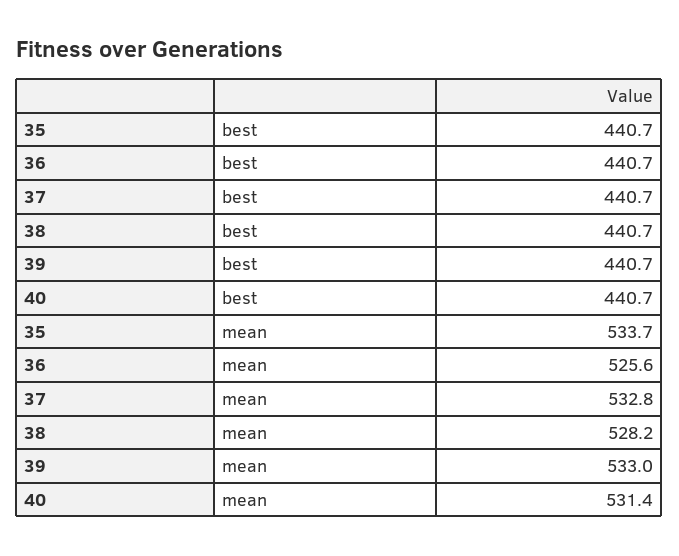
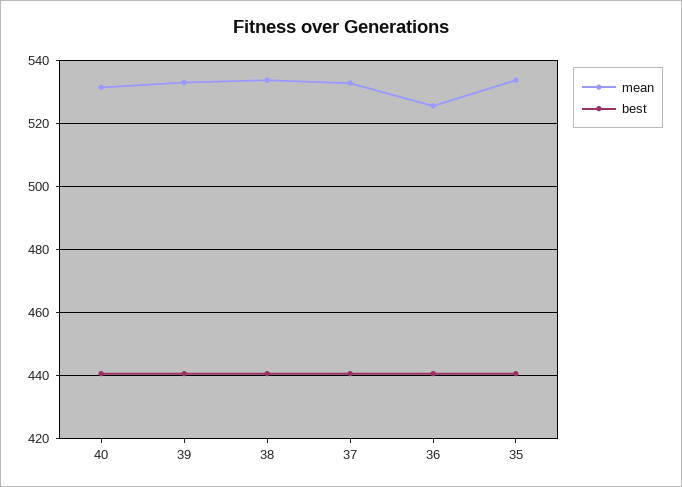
  {
    "best": {
      "35": 440.7,
      "36": 440.7,
      "37": 440.7,
      "38": 440.7,
      "39": 440.7,
      "40": 440.7
    },
    "mean": {
      "35": 533.7,
      "36": 525.6,
      "37": 532.8,
-     "38": 528.2,
+     "38": 534,
      "39": 533,
      "40": 531.4
    }
  }

